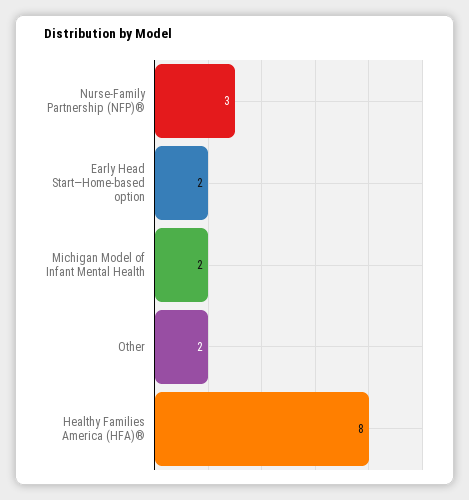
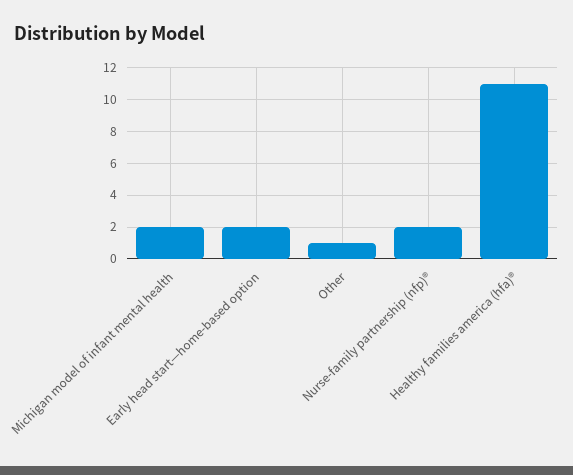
  {
-   "Nurse-Family Partnership (NFP)®": 3,
+   "Nurse-Family Partnership (NFP)®": 2,
    "Early Head Start—Home-based option": 2,
    "Michigan Model of Infant Mental Health": 2,
-   "Other": 2,
+   "Other": 1,
-   "Healthy Families America (HFA)®": 8
+   "Healthy Families America (HFA)®": 11
  }

